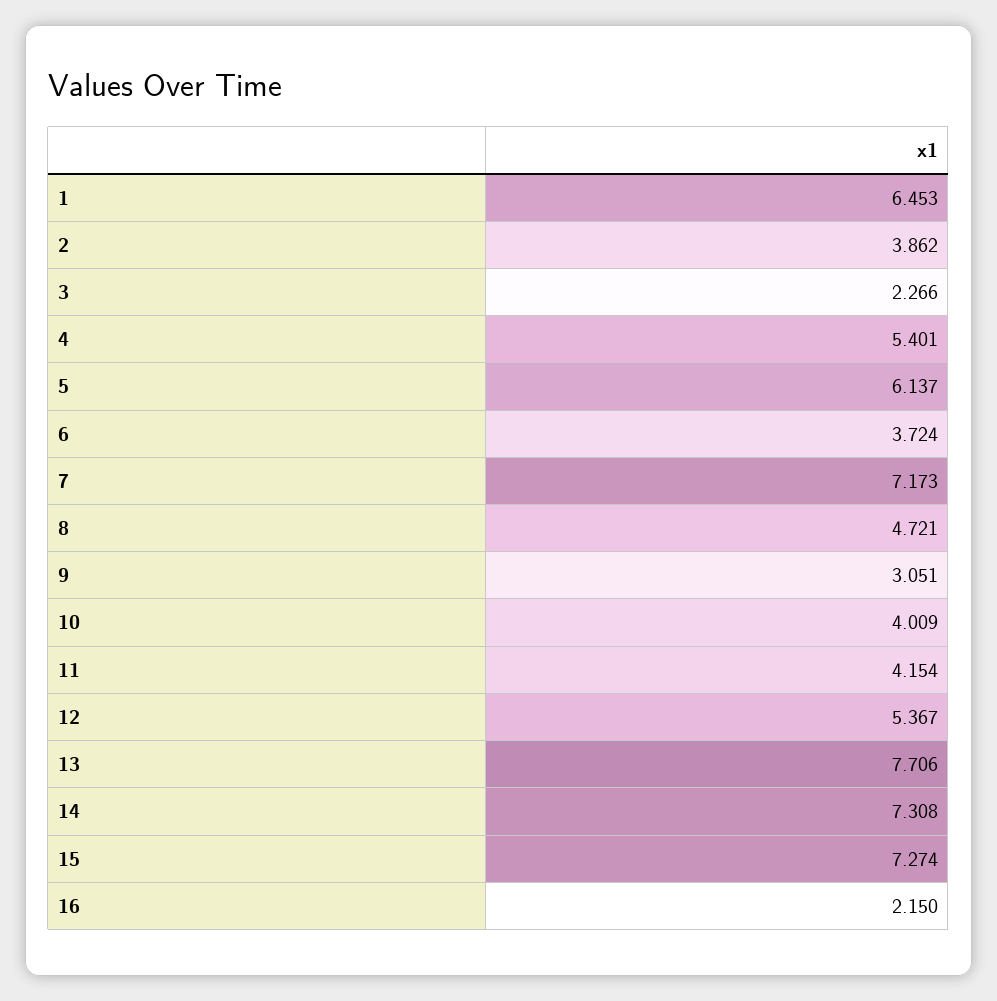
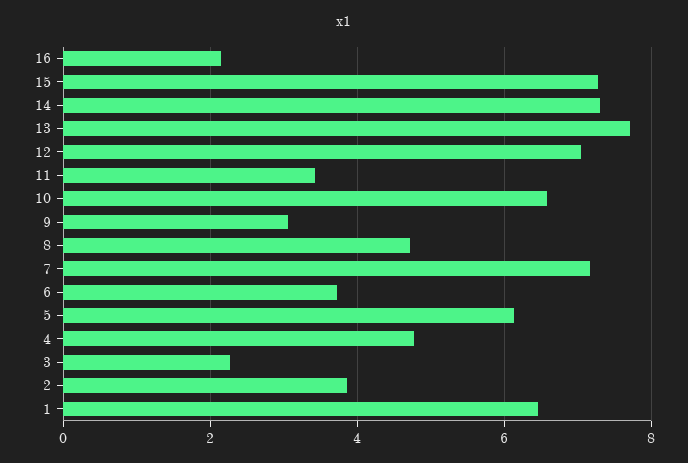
  {
    "1": 6.453,
    "2": 3.862,
    "3": 2.266,
-   "4": 5.401,
+   "4": 4.8,
    "5": 6.137,
    "6": 3.724,
    "7": 7.173,
    "8": 4.721,
    "9": 3.051,
-   "10": 4.009,
+   "10": 6.6,
-   "11": 4.154,
+   "11": 3.4,
-   "12": 5.367,
+   "12": 7,
    "13": 7.706,
    "14": 7.308,
    "15": 7.274,
    "16": 2.15
  }

